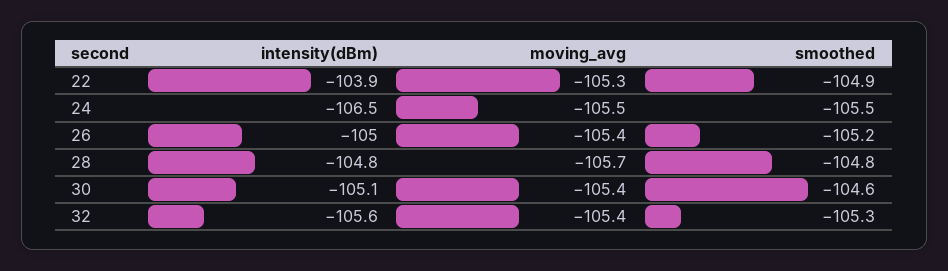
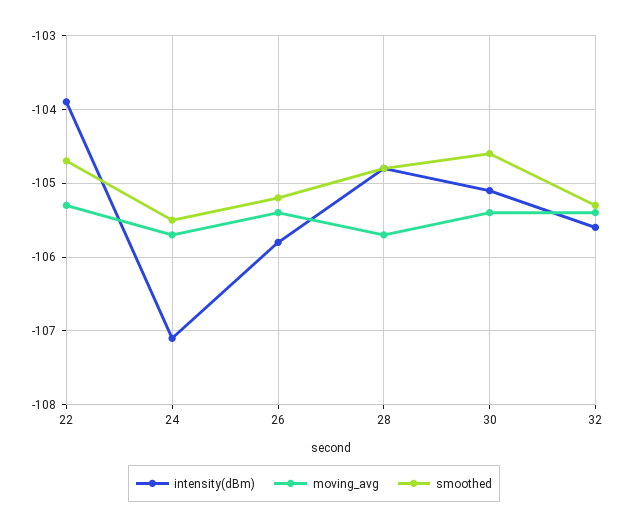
  {
    "intensity(dBm)": {
      "22": -103.9,
-     "24": -106.5,
+     "24": -107.1,
-     "26": -105,
+     "26": -105.8,
      "28": -104.8,
      "30": -105.1,
      "32": -105.6
    },
    "moving_avg": {
      "22": -105.3,
-     "24": -105.5,
+     "24": -105.7,
      "26": -105.4,
      "28": -105.7,
      "30": -105.4,
      "32": -105.4
    },
    "smoothed": {
-     "22": -104.9,
+     "22": -104.7,
      "24": -105.5,
      "26": -105.2,
      "28": -104.8,
      "30": -104.6,
      "32": -105.3
    }
  }

